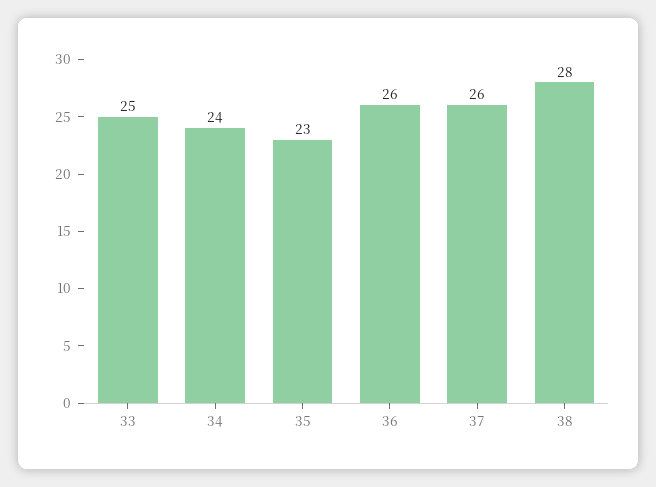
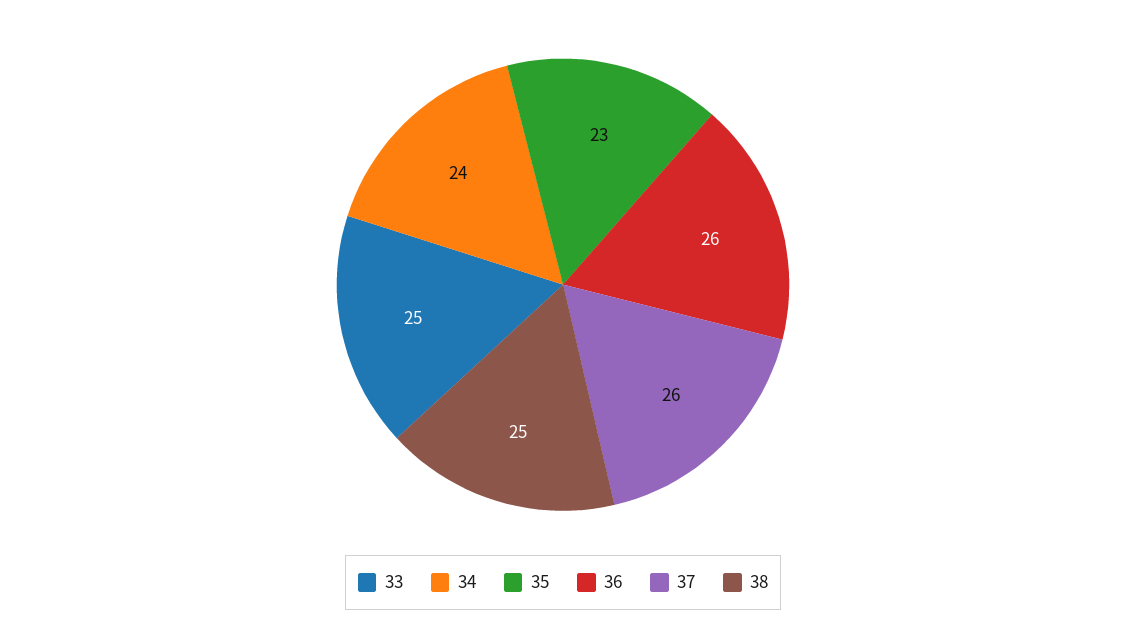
  {
    "33": 25,
    "34": 24,
    "35": 23,
    "36": 26,
    "37": 26,
-   "38": 28
+   "38": 25
  }

